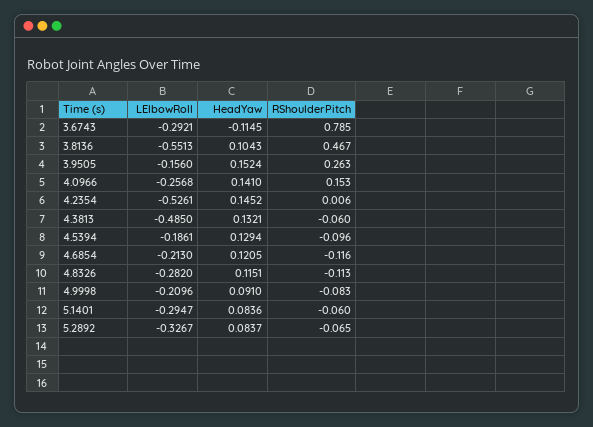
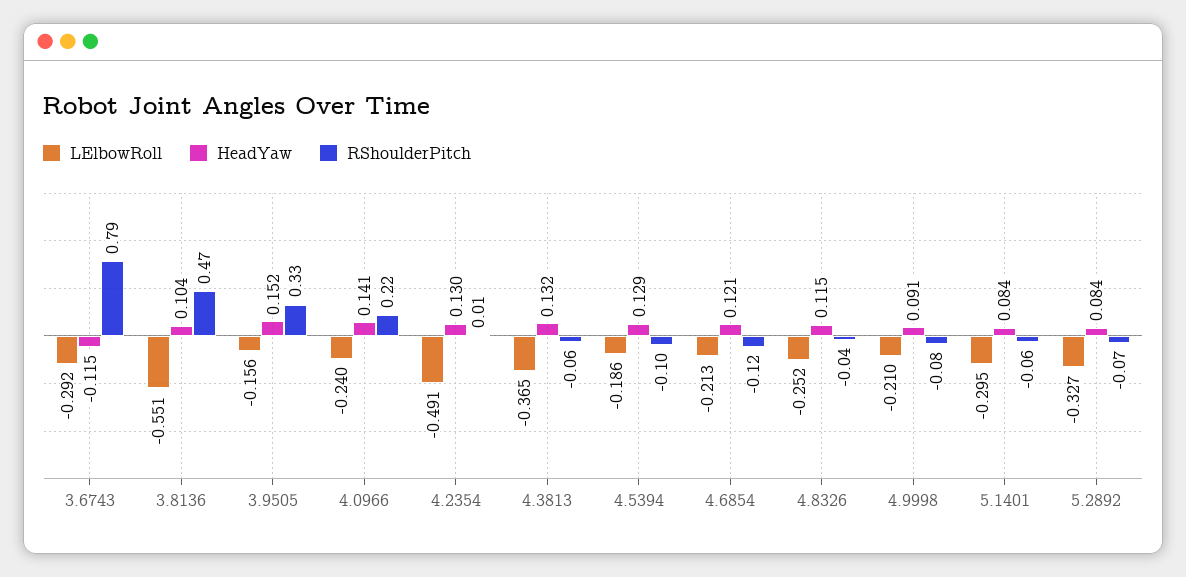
  {
    "LElbowRoll": {
      "3.6743": -0.2921,
      "3.8136": -0.5513,
      "3.9505": -0.156,
-     "4.0966": -0.2568,
+     "4.0966": -0.24,
-     "4.2354": -0.5261,
+     "4.2354": -0.491,
-     "4.3813": -0.485,
+     "4.3813": -0.365,
      "4.5394": -0.1861,
      "4.6854": -0.213,
-     "4.8326": -0.282,
+     "4.8326": -0.252,
      "4.9998": -0.2096,
      "5.1401": -0.2947,
      "5.2892": -0.3267
    },
    "HeadYaw": {
      "3.6743": -0.1145,
      "3.8136": 0.1043,
      "3.9505": 0.1524,
      "4.0966": 0.141,
-     "4.2354": 0.1452,
+     "4.2354": 0.13,
      "4.3813": 0.1321,
      "4.5394": 0.1294,
      "4.6854": 0.1205,
      "4.8326": 0.1151,
      "4.9998": 0.091,
      "5.1401": 0.0836,
      "5.2892": 0.0837
    },
    "RShoulderPitch": {
      "3.6743": 0.785,
      "3.8136": 0.467,
-     "3.9505": 0.263,
+     "3.9505": 0.33,
-     "4.0966": 0.153,
+     "4.0966": 0.22,
      "4.2354": 0.006,
      "4.3813": -0.06,
      "4.5394": -0.096,
      "4.6854": -0.116,
-     "4.8326": -0.113,
+     "4.8326": -0.04,
      "4.9998": -0.083,
      "5.1401": -0.06,
      "5.2892": -0.065
    }
  }

